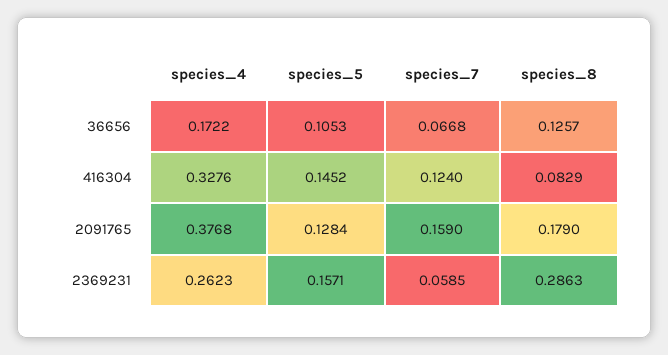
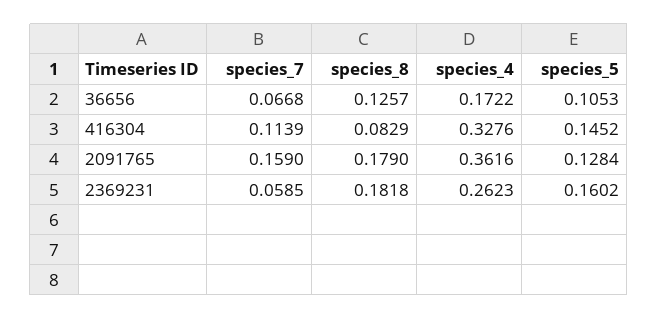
  {
    "species_4": {
      "36656": 0.1722,
      "416304": 0.3276,
-     "2091765": 0.3768,
+     "2091765": 0.3616,
      "2369231": 0.2623
    },
    "species_5": {
      "36656": 0.1053,
      "416304": 0.1452,
      "2091765": 0.1284,
-     "2369231": 0.1571
+     "2369231": 0.1602
    },
    "species_7": {
      "36656": 0.0668,
-     "416304": 0.124,
+     "416304": 0.1139,
      "2091765": 0.159,
      "2369231": 0.0585
    },
    "species_8": {
      "36656": 0.1257,
      "416304": 0.0829,
      "2091765": 0.179,
-     "2369231": 0.2863
+     "2369231": 0.1818
    }
  }

